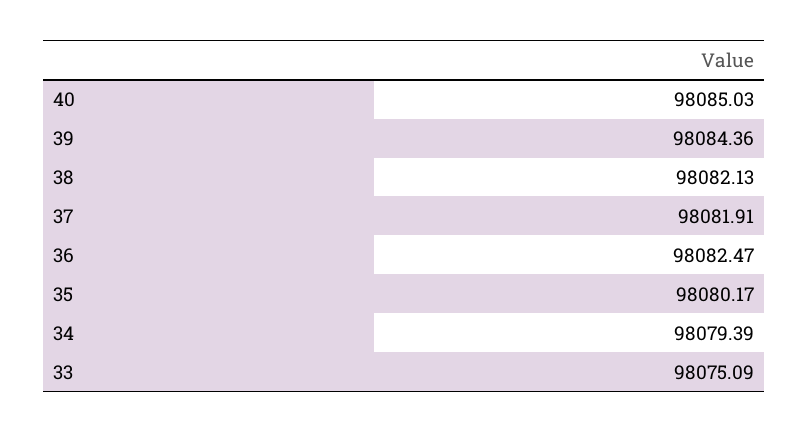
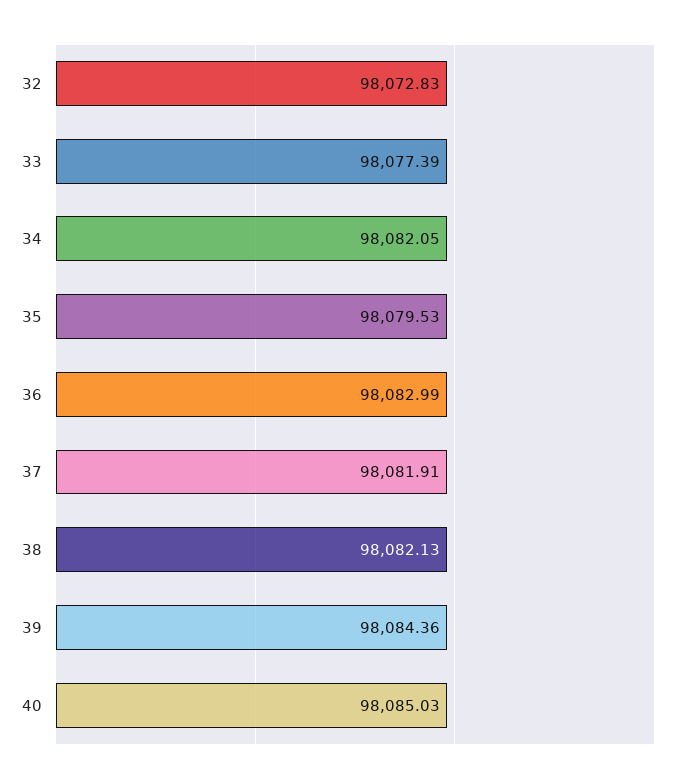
  {
    "40": 98085.03,
    "39": 98084.36,
    "38": 98082.13,
    "37": 98081.91,
-   "36": 98082.47,
+   "36": 98082.99,
-   "35": 98080.17,
+   "35": 98079.53,
-   "34": 98079.39,
+   "34": 98082.05,
-   "33": 98075.09
+   "33": 98077.39,
+   "32": 98072.83
  }

